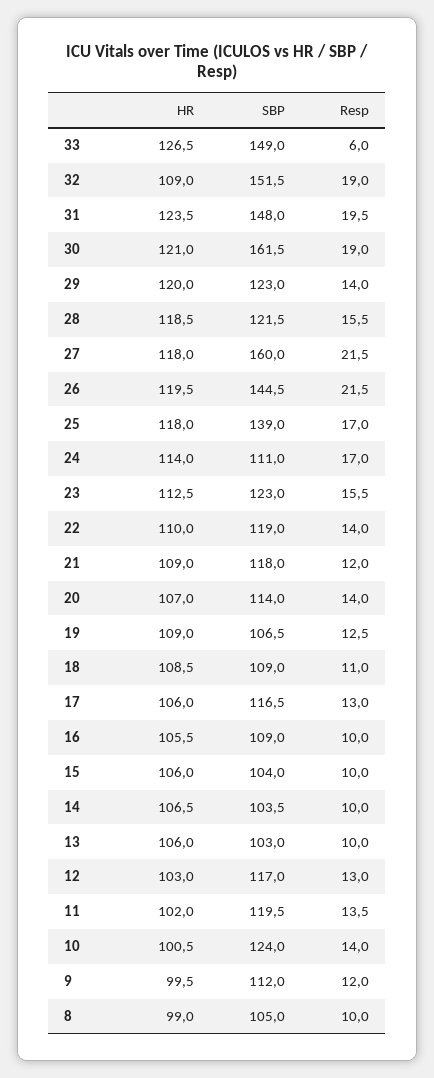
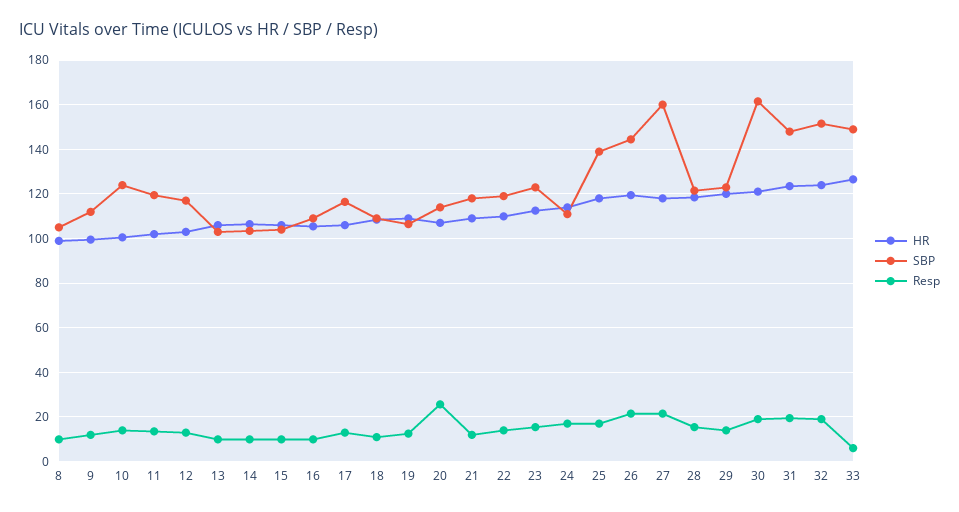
  {
    "HR": {
      "33": 126.5,
-     "32": 109,
+     "32": 125,
      "31": 123.5,
      "30": 121,
      "29": 120,
      "28": 118.5,
      "27": 118,
      "26": 119.5,
      "25": 118,
      "24": 114,
      "23": 112.5,
      "22": 110,
      "21": 109,
      "20": 107,
      "19": 109,
      "18": 108.5,
      "17": 106,
      "16": 105.5,
      "15": 106,
      "14": 106.5,
      "13": 106,
      "12": 103,
      "11": 102,
      "10": 100.5,
      "9": 99.5,
      "8": 99
    },
    "SBP": {
      "33": 149,
      "32": 151.5,
      "31": 148,
      "30": 161.5,
      "29": 123,
      "28": 121.5,
      "27": 160,
      "26": 144.5,
      "25": 139,
      "24": 111,
      "23": 123,
      "22": 119,
      "21": 118,
      "20": 114,
      "19": 106.5,
      "18": 109,
      "17": 116.5,
      "16": 109,
      "15": 104,
      "14": 103.5,
      "13": 103,
      "12": 117,
      "11": 119.5,
      "10": 124,
      "9": 112,
      "8": 105
    },
    "Resp": {
      "33": 6,
      "32": 19,
      "31": 19.5,
      "30": 19,
      "29": 14,
      "28": 15.5,
      "27": 21.5,
      "26": 21.5,
      "25": 17,
      "24": 17,
      "23": 15.5,
      "22": 14,
      "21": 12,
-     "20": 14,
+     "20": 25,
      "19": 12.5,
      "18": 11,
      "17": 13,
      "16": 10,
      "15": 10,
      "14": 10,
      "13": 10,
      "12": 13,
      "11": 13.5,
      "10": 14,
      "9": 12,
      "8": 10
    }
  }

